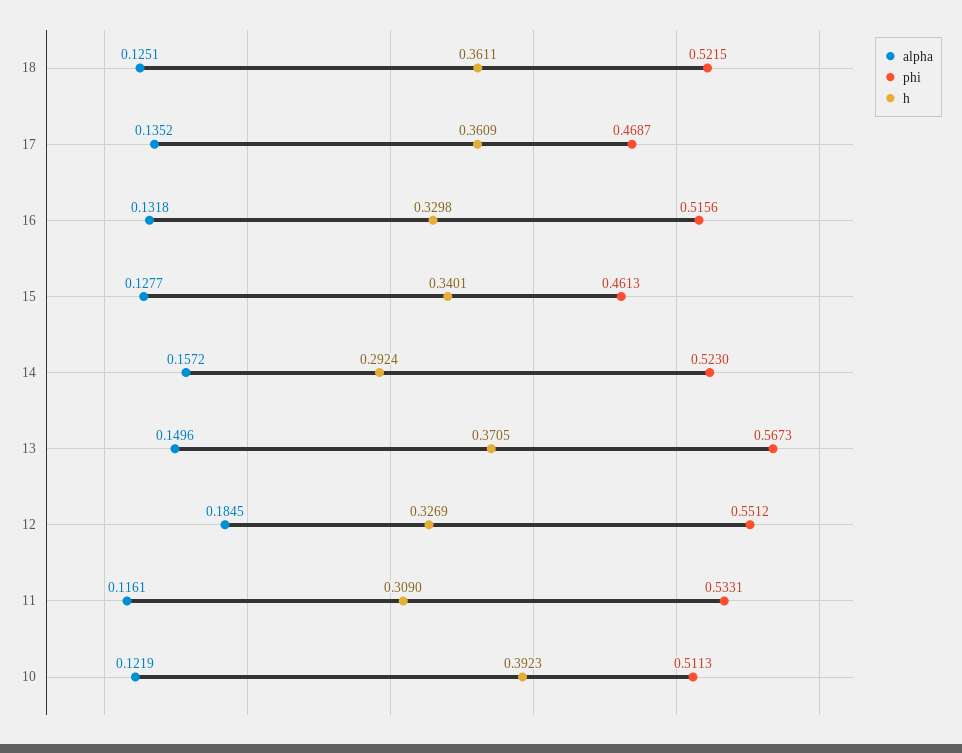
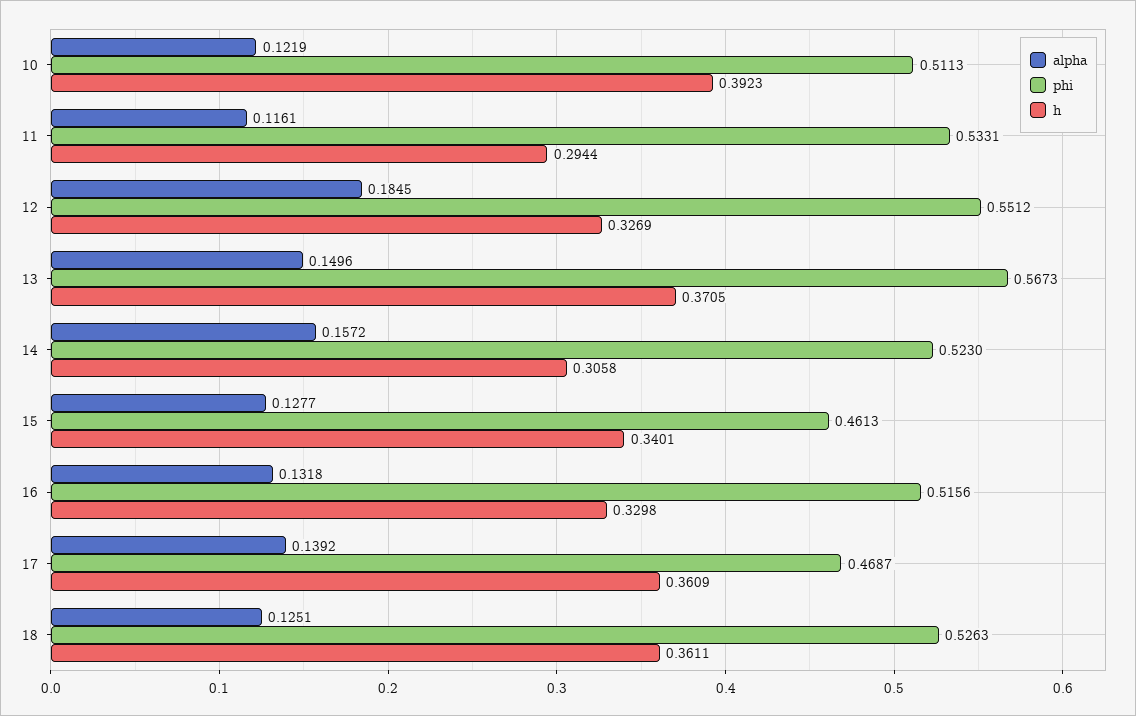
  {
    "alpha": {
      "18": 0.1251,
-     "17": 0.1352,
+     "17": 0.1392,
      "16": 0.1318,
      "15": 0.1277,
      "14": 0.1572,
      "13": 0.1496,
      "12": 0.1845,
      "11": 0.1161,
      "10": 0.1219
    },
    "phi": {
-     "18": 0.5215,
+     "18": 0.5263,
      "17": 0.4687,
      "16": 0.5156,
      "15": 0.4613,
      "14": 0.523,
      "13": 0.5673,
      "12": 0.5512,
      "11": 0.5331,
      "10": 0.5113
    },
    "h": {
      "18": 0.3611,
      "17": 0.3609,
      "16": 0.3298,
      "15": 0.3401,
-     "14": 0.2924,
+     "14": 0.3058,
      "13": 0.3705,
      "12": 0.3269,
-     "11": 0.309,
+     "11": 0.2944,
      "10": 0.3923
    }
  }

